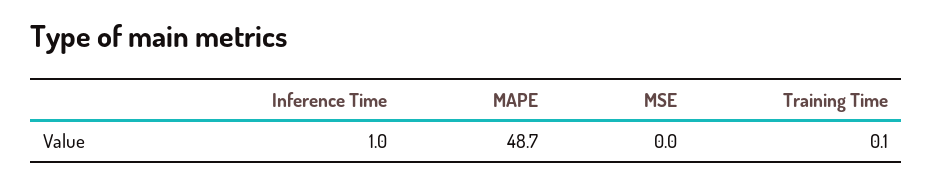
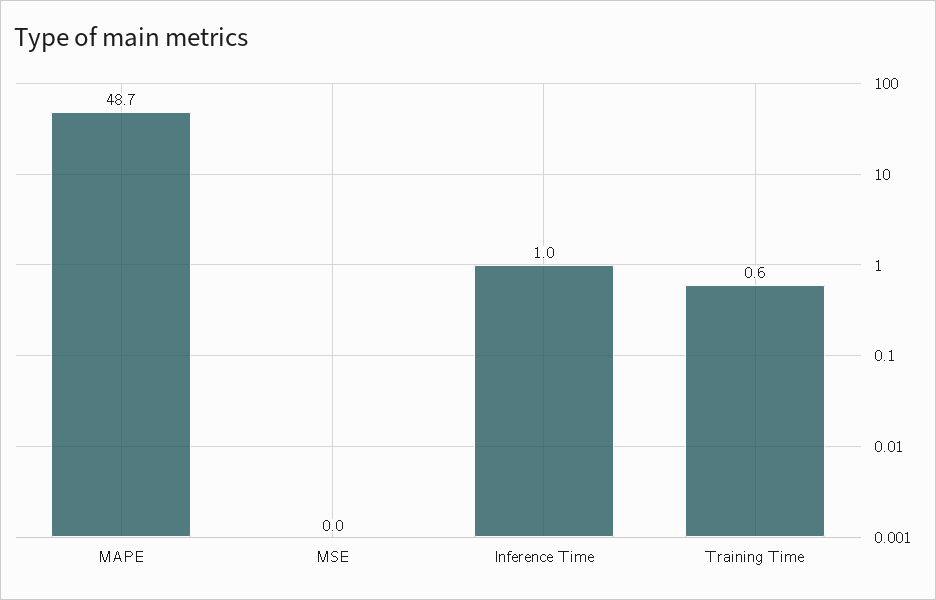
  {
    "Inference Time": 1,
    "MAPE": 48.7,
    "MSE": 0,
-   "Training Time": 0.1
+   "Training Time": 0.6
  }

